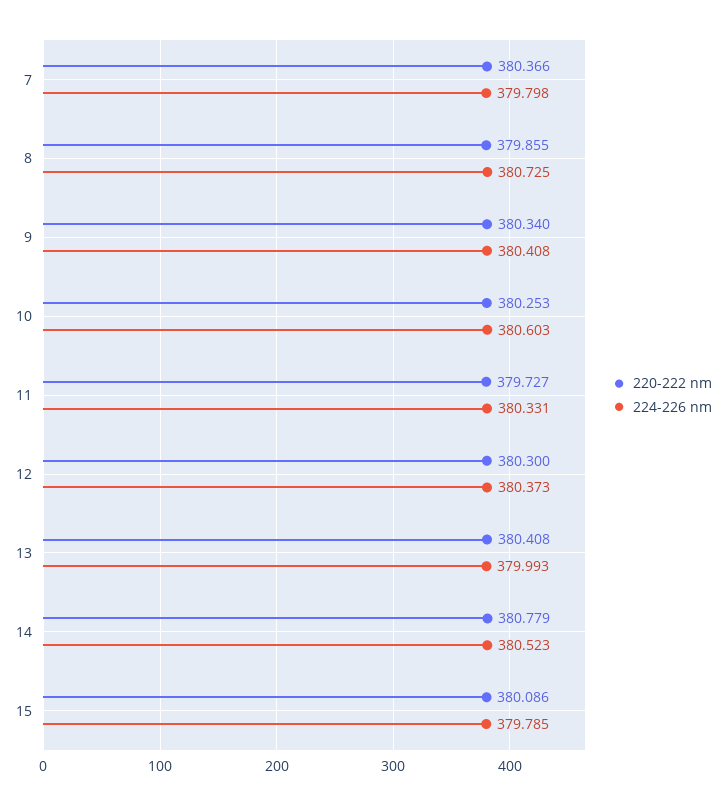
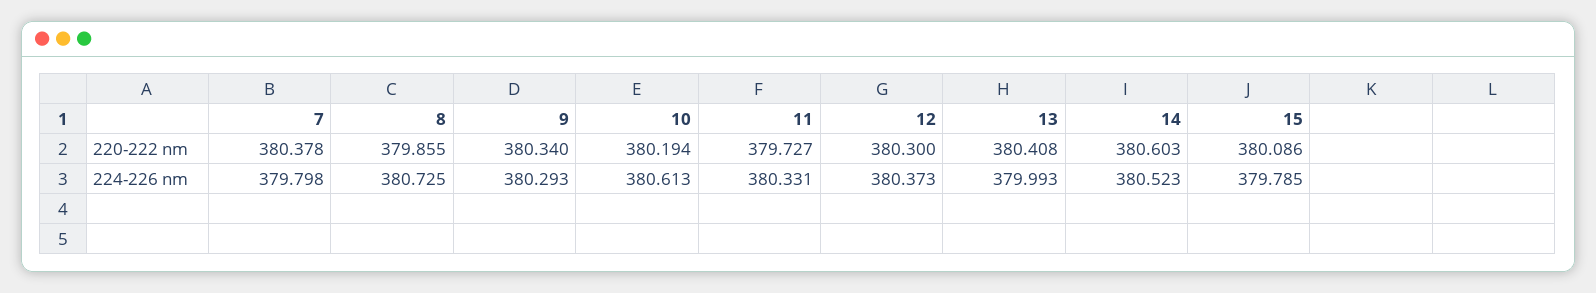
  {
    "220-222 nm": {
-     "7": 380.366,
+     "7": 380.378,
      "8": 379.855,
      "9": 380.34,
-     "10": 380.253,
+     "10": 380.194,
      "11": 379.727,
      "12": 380.3,
      "13": 380.408,
-     "14": 380.779,
+     "14": 380.603,
      "15": 380.086
    },
    "224-226 nm": {
      "7": 379.798,
      "8": 380.725,
-     "9": 380.408,
+     "9": 380.293,
-     "10": 380.603,
+     "10": 380.613,
      "11": 380.331,
      "12": 380.373,
      "13": 379.993,
      "14": 380.523,
      "15": 379.785
    }
  }

